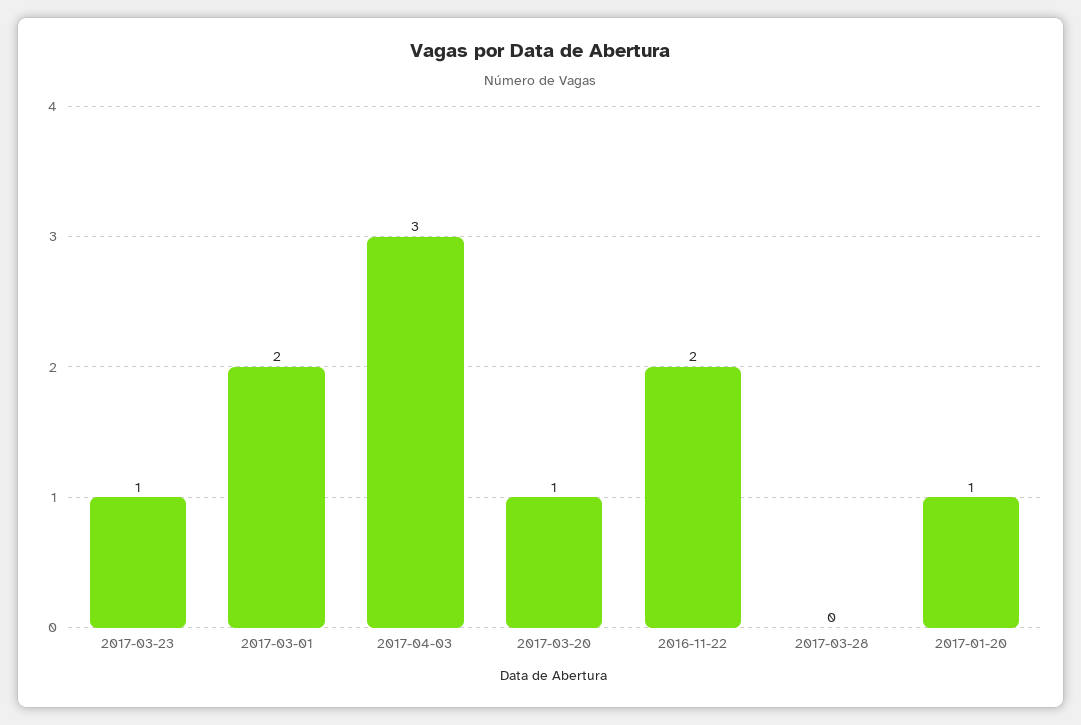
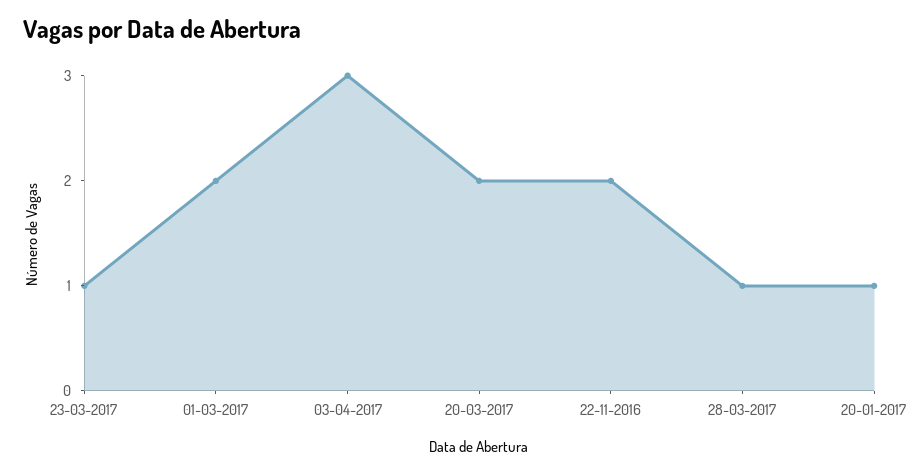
  {
    "2017-03-23": 1,
    "2017-03-01": 2,
    "2017-04-03": 3,
-   "2017-03-20": 1,
+   "2017-03-20": 2,
    "2016-11-22": 2,
-   "2017-03-28": 0,
+   "2017-03-28": 1,
    "2017-01-20": 1
  }

